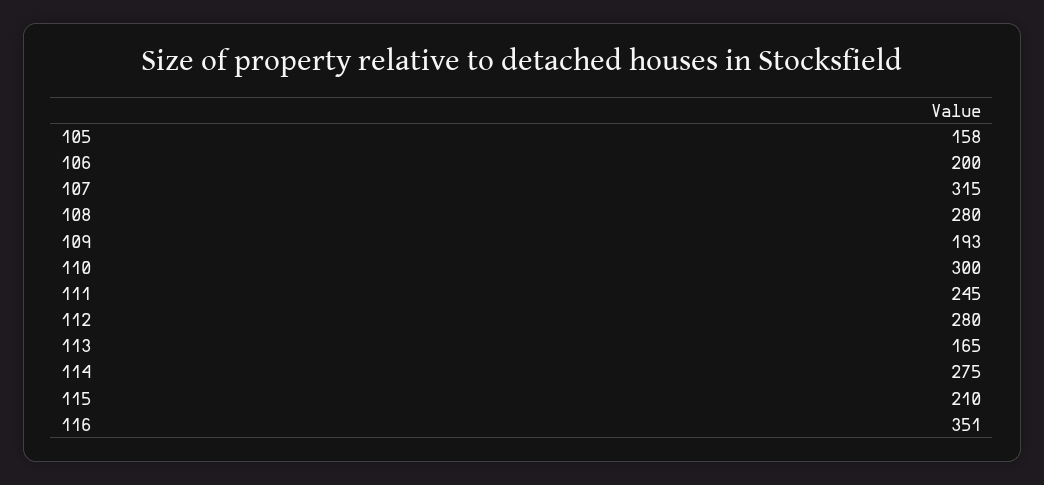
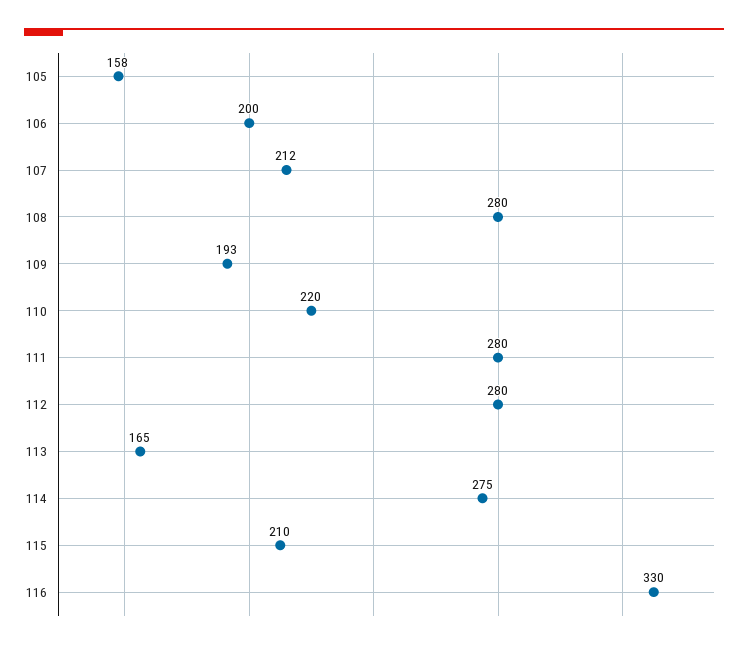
  {
    "105": 158,
    "106": 200,
-   "107": 315,
+   "107": 212,
    "108": 280,
    "109": 193,
-   "110": 300,
+   "110": 220,
-   "111": 245,
+   "111": 280,
    "112": 280,
    "113": 165,
    "114": 275,
    "115": 210,
-   "116": 351
+   "116": 330
  }

